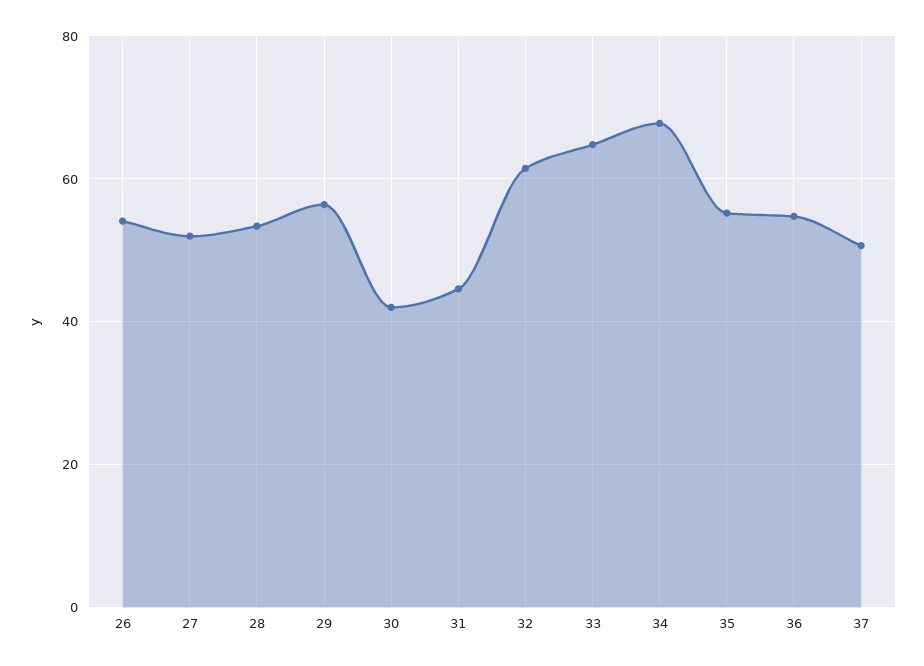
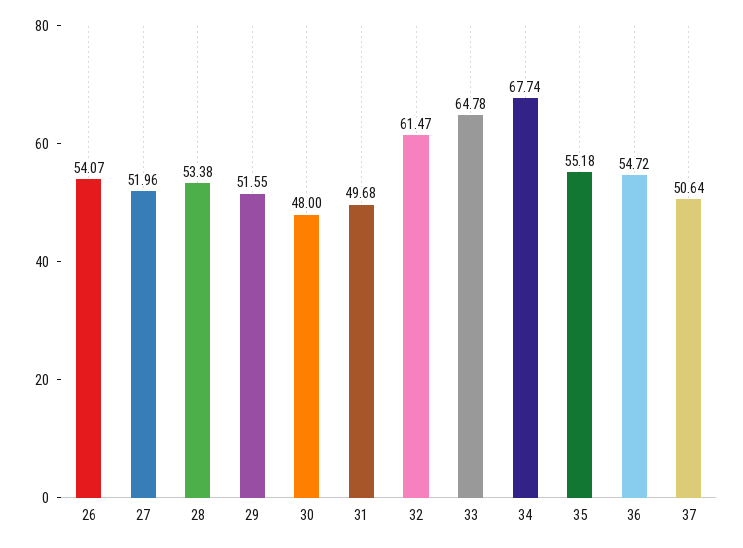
  {
    "26": 54.07,
    "27": 51.96,
    "28": 53.38,
-   "29": 56,
+   "29": 51.55,
-   "30": 42,
+   "30": 48,
-   "31": 44,
+   "31": 49.68,
    "32": 61.47,
    "33": 64.78,
    "34": 67.74,
    "35": 55.18,
    "36": 54.72,
    "37": 50.64
  }

